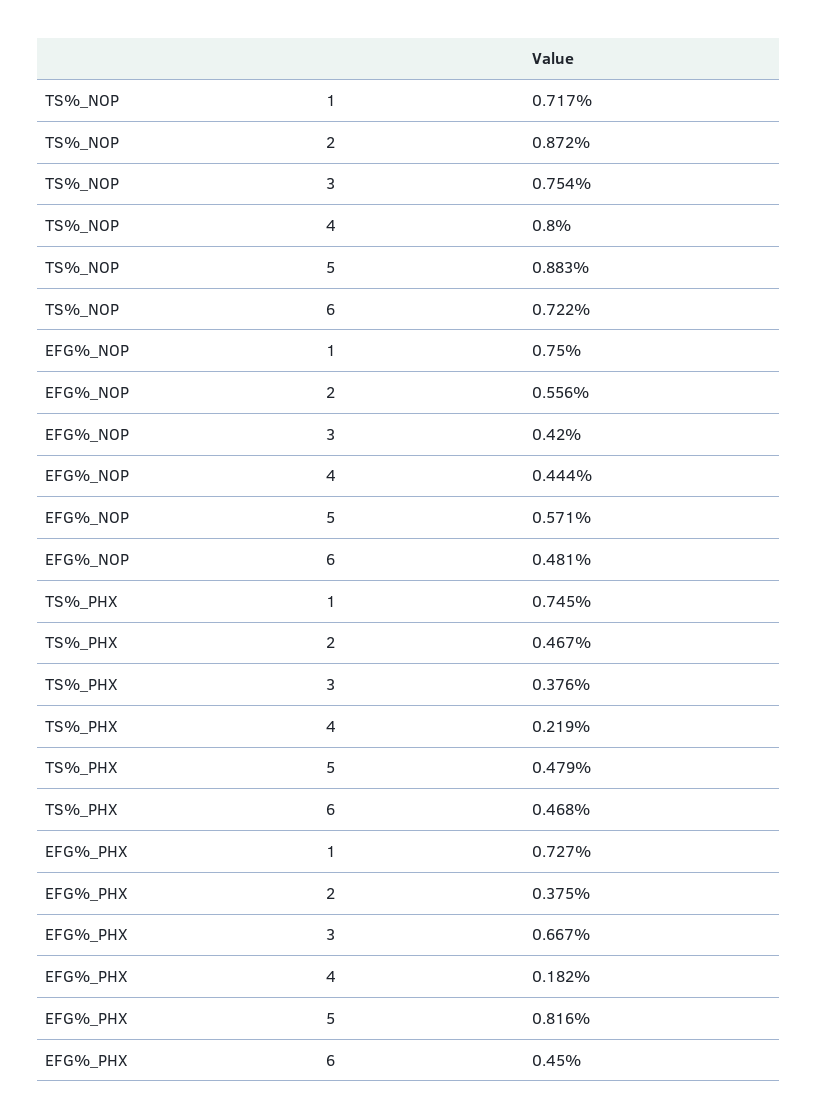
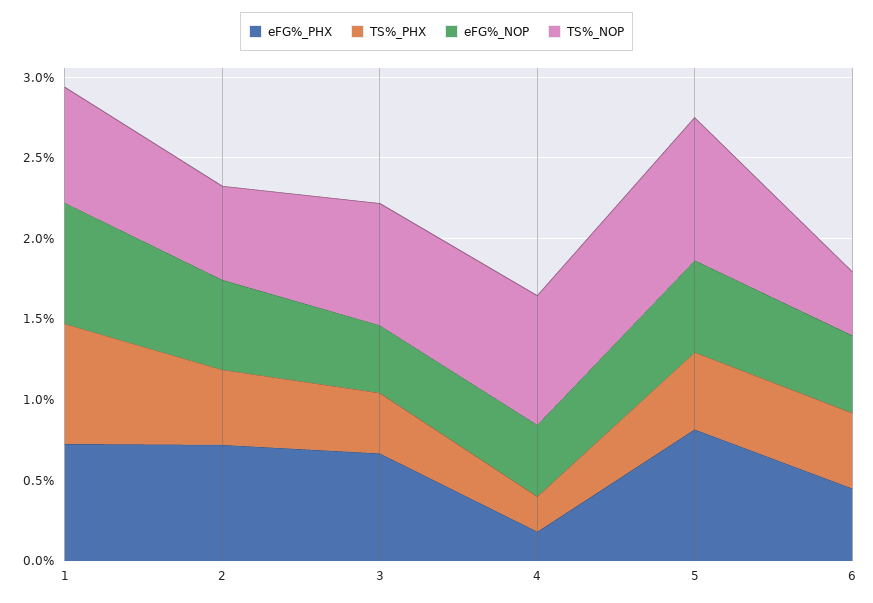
  {
    "TS%_NOP": {
      "1": 0.717,
-     "2": 0.872,
+     "2": 0.6,
      "3": 0.754,
      "4": 0.8,
      "5": 0.883,
-     "6": 0.722
+     "6": 0.4
    },
    "EFG%_NOP": {
      "1": 0.75,
      "2": 0.556,
      "3": 0.42,
      "4": 0.444,
      "5": 0.571,
      "6": 0.481
    },
    "TS%_PHX": {
      "1": 0.745,
      "2": 0.467,
      "3": 0.376,
      "4": 0.219,
      "5": 0.479,
      "6": 0.468
    },
    "EFG%_PHX": {
      "1": 0.727,
-     "2": 0.375,
+     "2": 0.7,
      "3": 0.667,
      "4": 0.182,
      "5": 0.816,
      "6": 0.45
    }
  }

